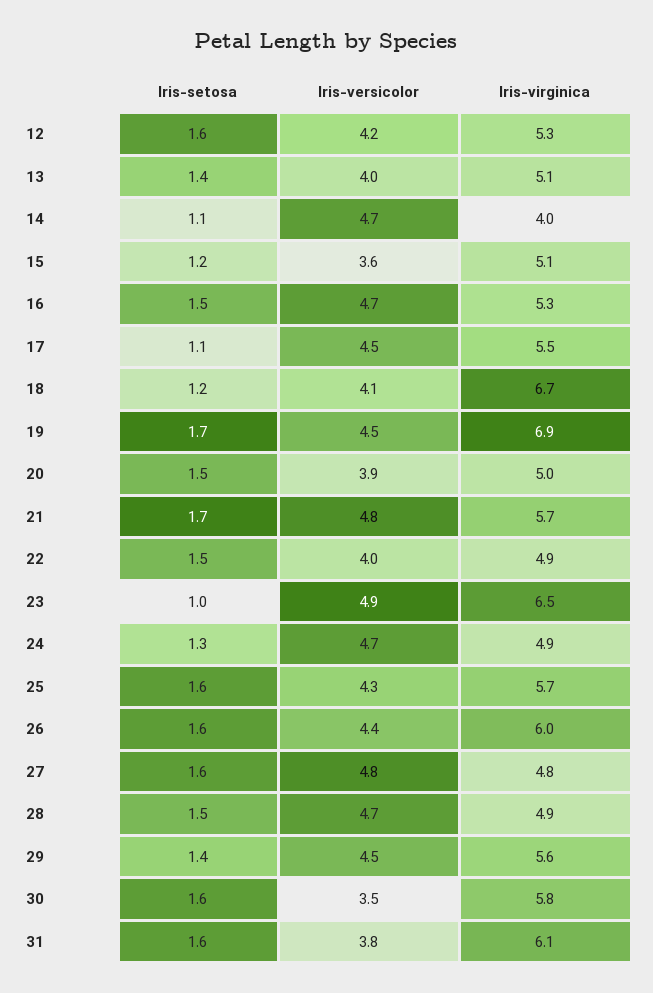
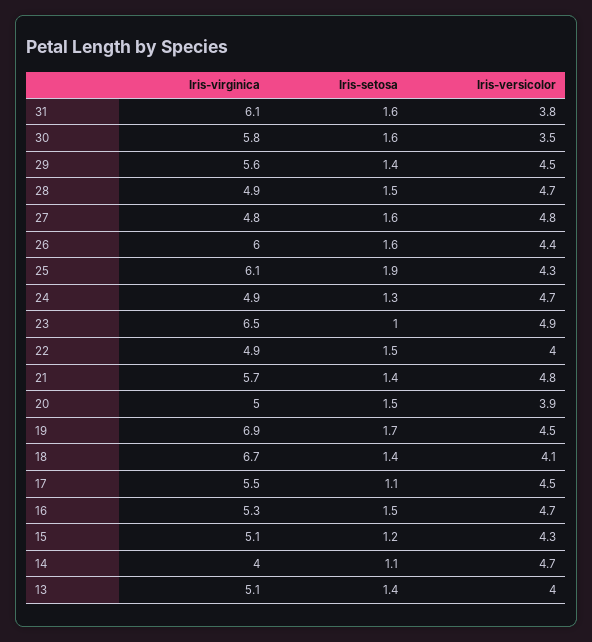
  {
    "Iris-setosa": {
-     "12": 1.6,
      "13": 1.4,
      "14": 1.1,
      "15": 1.2,
      "16": 1.5,
      "17": 1.1,
-     "18": 1.2,
+     "18": 1.4,
      "19": 1.7,
      "20": 1.5,
-     "21": 1.7,
+     "21": 1.4,
      "22": 1.5,
      "23": 1,
      "24": 1.3,
-     "25": 1.6,
+     "25": 1.9,
      "26": 1.6,
      "27": 1.6,
      "28": 1.5,
      "29": 1.4,
      "30": 1.6,
      "31": 1.6
    },
    "Iris-versicolor": {
-     "12": 4.2,
      "13": 4,
      "14": 4.7,
-     "15": 3.6,
+     "15": 4.3,
      "16": 4.7,
      "17": 4.5,
      "18": 4.1,
      "19": 4.5,
      "20": 3.9,
      "21": 4.8,
      "22": 4,
      "23": 4.9,
      "24": 4.7,
      "25": 4.3,
      "26": 4.4,
      "27": 4.8,
      "28": 4.7,
      "29": 4.5,
      "30": 3.5,
      "31": 3.8
    },
    "Iris-virginica": {
-     "12": 5.3,
      "13": 5.1,
      "14": 4,
      "15": 5.1,
      "16": 5.3,
      "17": 5.5,
      "18": 6.7,
      "19": 6.9,
      "20": 5,
      "21": 5.7,
      "22": 4.9,
      "23": 6.5,
      "24": 4.9,
-     "25": 5.7,
+     "25": 6.1,
      "26": 6,
      "27": 4.8,
      "28": 4.9,
      "29": 5.6,
      "30": 5.8,
      "31": 6.1
    }
  }

